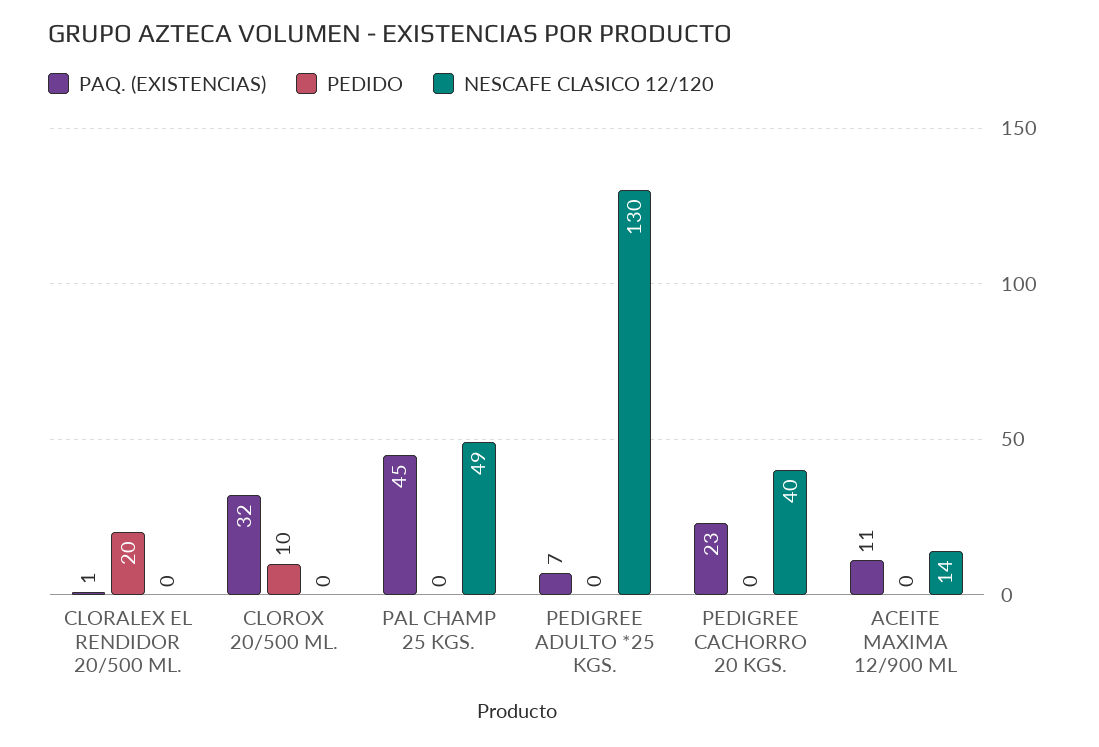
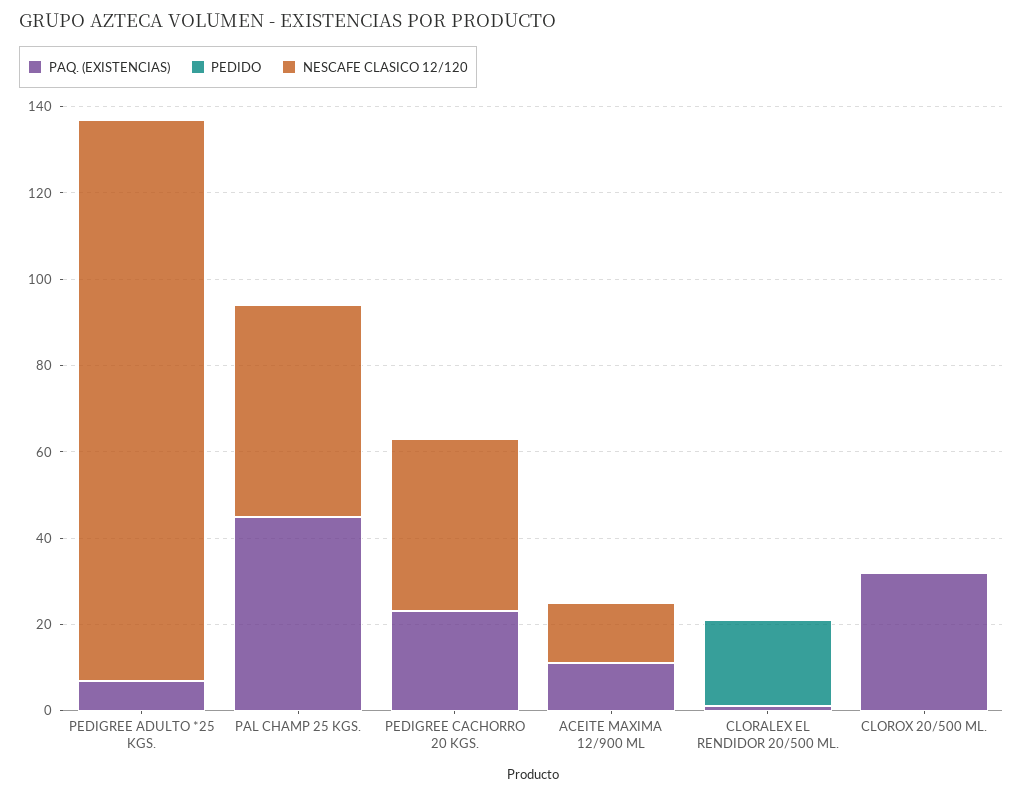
  {
    "PAQ. (EXISTENCIAS)": {
      "CLORALEX EL RENDIDOR 20/500 ML.": 1,
      "CLOROX 20/500 ML.": 32,
      "PAL CHAMP 25 KGS.": 45,
      "PEDIGREE ADULTO *25 KGS.": 7,
      "PEDIGREE CACHORRO 20 KGS.": 23,
      "ACEITE MAXIMA 12/900 ML": 11
    },
    "PEDIDO": {
      "CLORALEX EL RENDIDOR 20/500 ML.": 20,
-     "CLOROX 20/500 ML.": 10,
+     "CLOROX 20/500 ML.": 0,
      "PAL CHAMP 25 KGS.": 0,
      "PEDIGREE ADULTO *25 KGS.": 0,
      "PEDIGREE CACHORRO 20 KGS.": 0,
      "ACEITE MAXIMA 12/900 ML": 0
    },
    "NESCAFE CLASICO 12/120": {
      "CLORALEX EL RENDIDOR 20/500 ML.": 0,
      "CLOROX 20/500 ML.": 0,
      "PAL CHAMP 25 KGS.": 49,
      "PEDIGREE ADULTO *25 KGS.": 130,
      "PEDIGREE CACHORRO 20 KGS.": 40,
      "ACEITE MAXIMA 12/900 ML": 14
    }
  }

